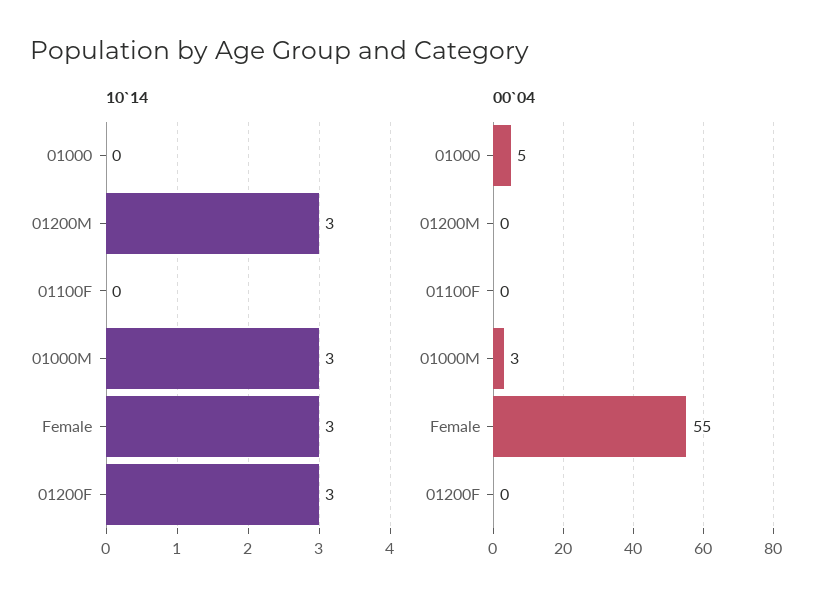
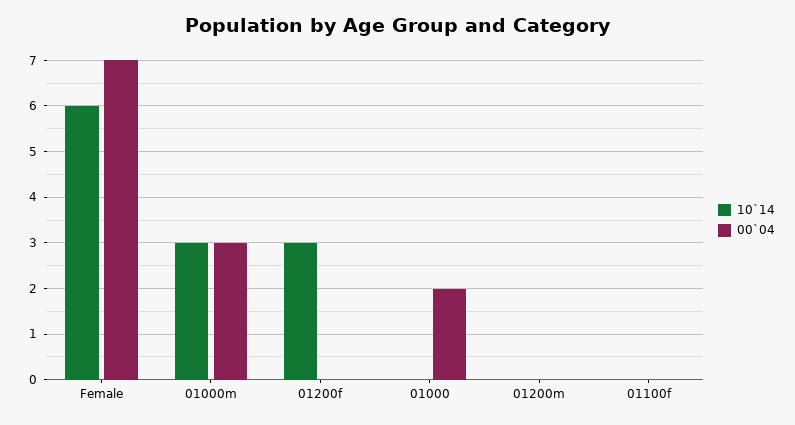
  {
    "10`14": {
      "01000": 0,
-     "01200M": 3,
+     "01200M": 0,
      "01100F": 0,
      "01000M": 3,
-     "Female": 3,
+     "Female": 6,
      "01200F": 3
    },
    "00`04": {
-     "01000": 5,
+     "01000": 2,
      "01200M": 0,
      "01100F": 0,
      "01000M": 3,
-     "Female": 55,
+     "Female": 7,
      "01200F": 0
    }
  }

